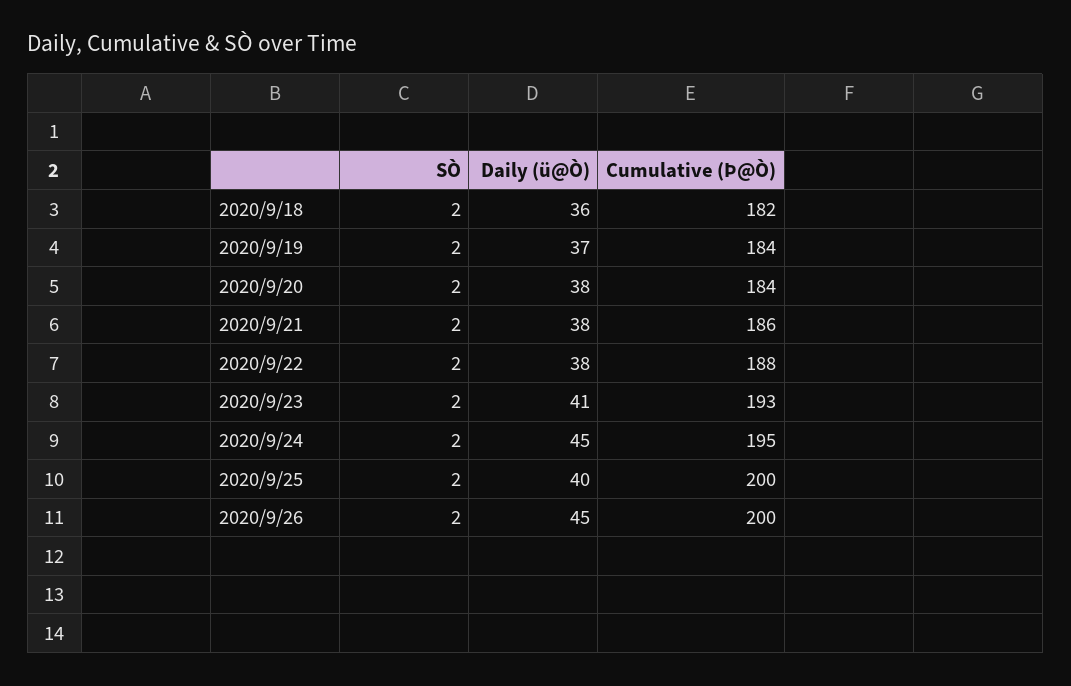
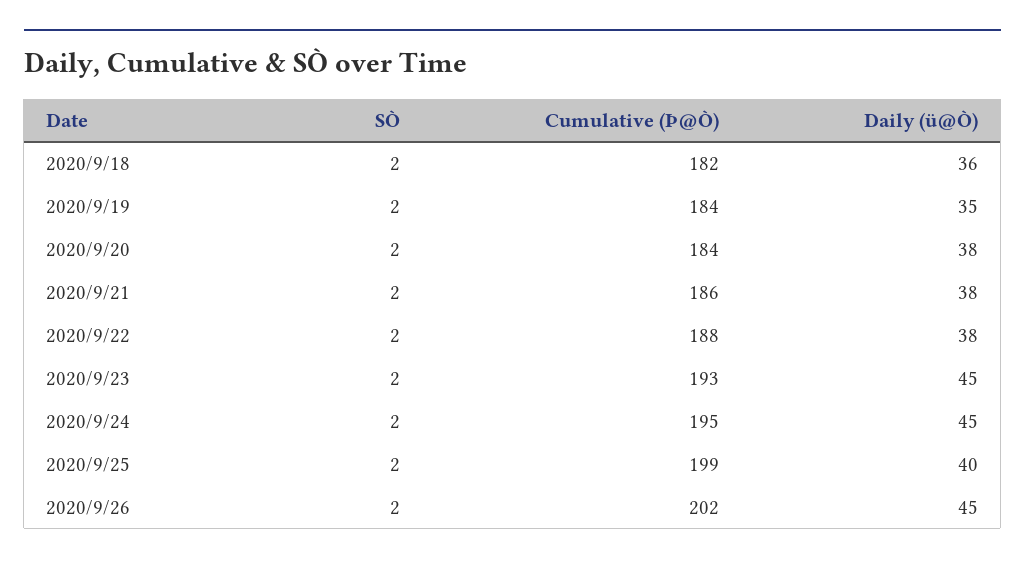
  {
    "SÒ": {
      "2020/9/18": 2,
      "2020/9/19": 2,
      "2020/9/20": 2,
      "2020/9/21": 2,
      "2020/9/22": 2,
      "2020/9/23": 2,
      "2020/9/24": 2,
      "2020/9/25": 2,
      "2020/9/26": 2
    },
    "Daily (ü@Ò)": {
      "2020/9/18": 36,
-     "2020/9/19": 37,
+     "2020/9/19": 35,
      "2020/9/20": 38,
      "2020/9/21": 38,
      "2020/9/22": 38,
-     "2020/9/23": 41,
+     "2020/9/23": 45,
      "2020/9/24": 45,
      "2020/9/25": 40,
      "2020/9/26": 45
    },
    "Cumulative (Þ@Ò)": {
      "2020/9/18": 182,
      "2020/9/19": 184,
      "2020/9/20": 184,
      "2020/9/21": 186,
      "2020/9/22": 188,
      "2020/9/23": 193,
      "2020/9/24": 195,
-     "2020/9/25": 200,
+     "2020/9/25": 199,
-     "2020/9/26": 200
+     "2020/9/26": 202
    }
  }

